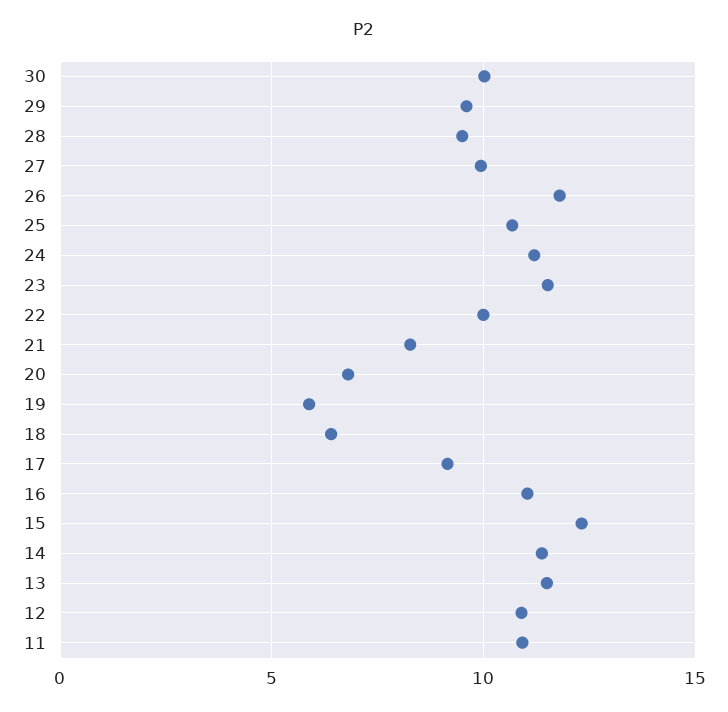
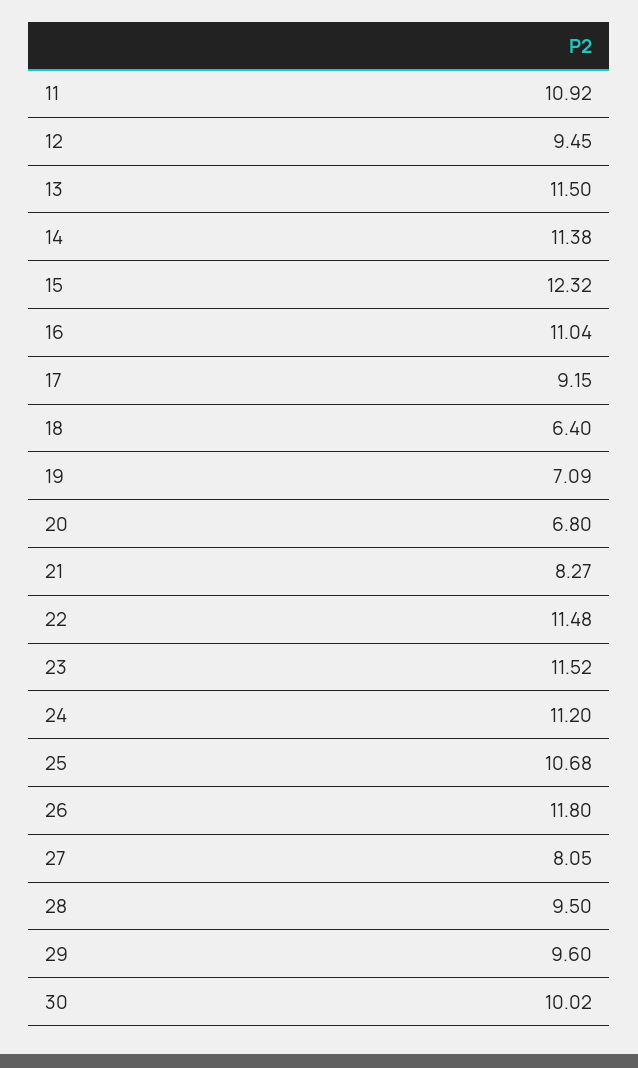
  {
    "30": 10.02,
    "29": 9.6,
    "28": 9.5,
-   "27": 10,
+   "27": 8.05,
    "26": 11.8,
    "25": 10.68,
    "24": 11.2,
    "23": 11.52,
-   "22": 10,
+   "22": 11.48,
    "21": 8.27,
    "20": 6.8,
-   "19": 6,
+   "19": 7.09,
    "18": 6.4,
    "17": 9.15,
    "16": 11.04,
    "15": 12.32,
    "14": 11.38,
    "13": 11.5,
-   "12": 11,
+   "12": 9.45,
    "11": 10.92
  }

